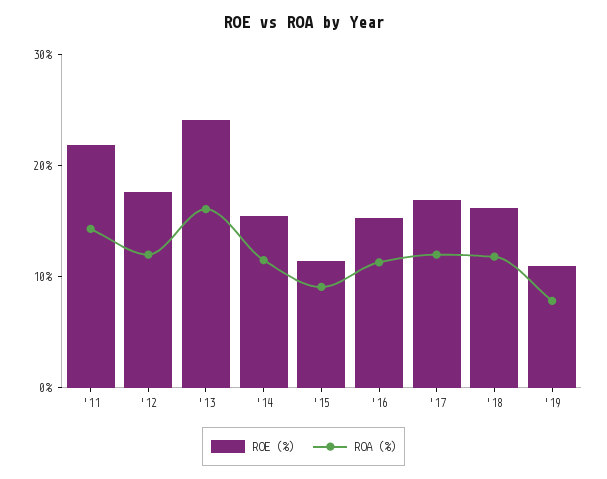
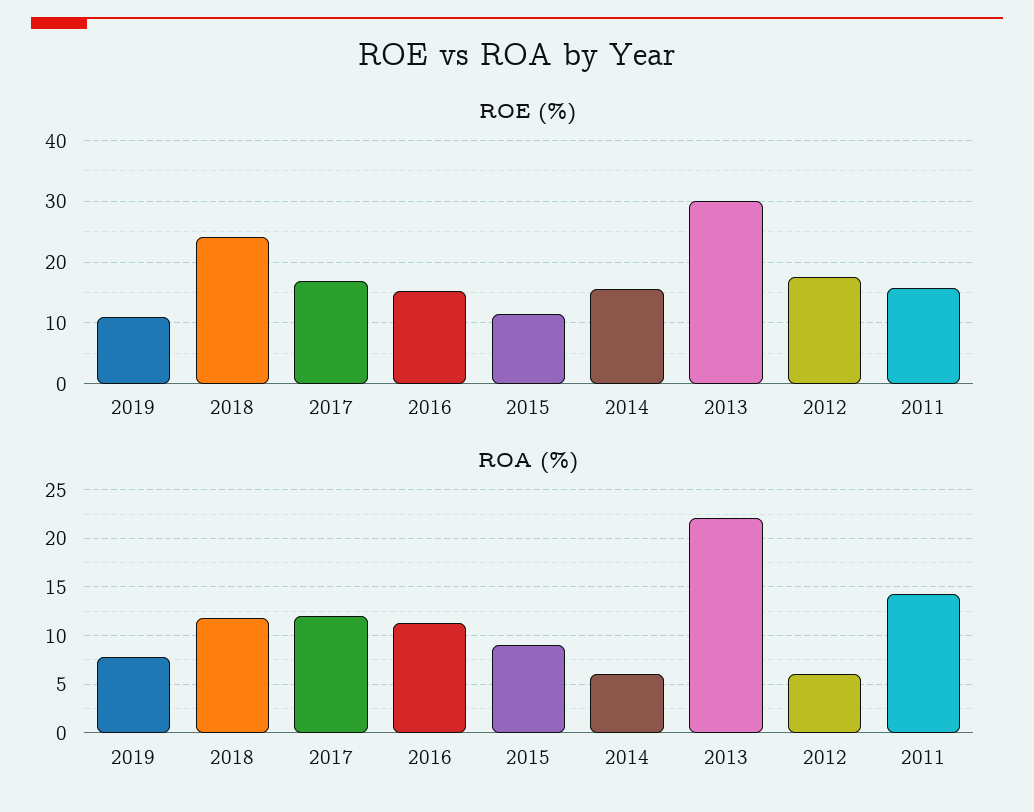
  {
    "ROE (%)": {
-     "'11": 22,
+     "'11": 16,
      "'12": 18,
-     "'13": 24,
+     "'13": 30,
      "'14": 16,
      "'15": 11,
      "'16": 15,
      "'17": 17,
-     "'18": 16,
+     "'18": 24,
      "'19": 11
    },
    "ROA (%)": {
      "'11": 14,
-     "'12": 12,
+     "'12": 6,
-     "'13": 16,
+     "'13": 22,
-     "'14": 12,
+     "'14": 6,
      "'15": 9,
      "'16": 11,
      "'17": 12,
      "'18": 12,
      "'19": 8
    }
  }

